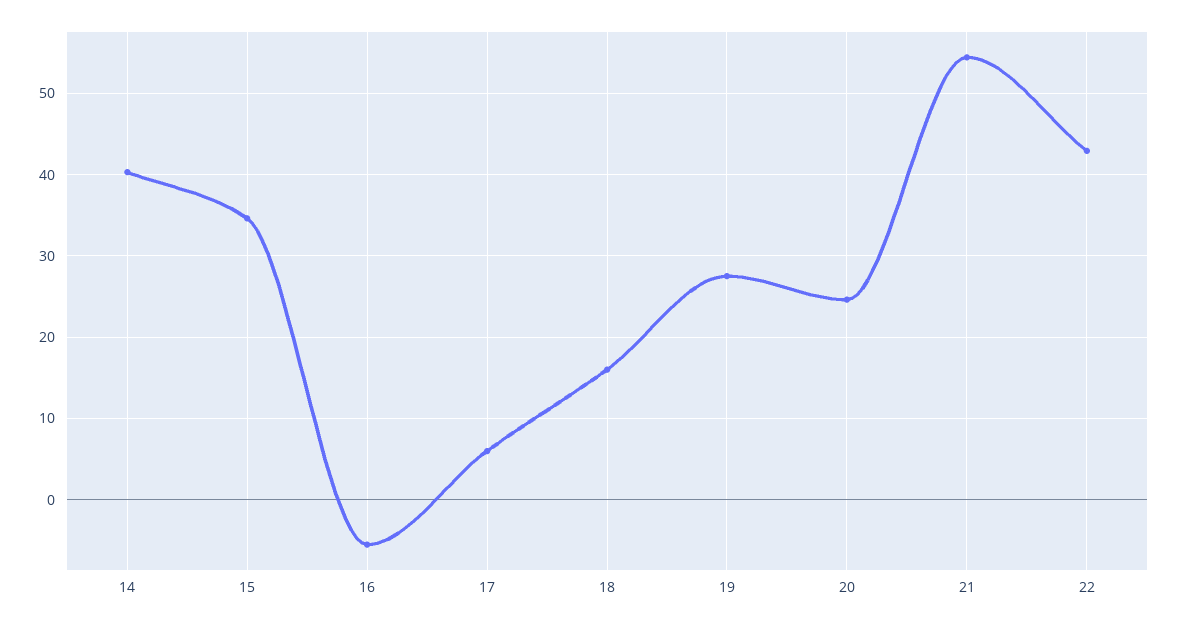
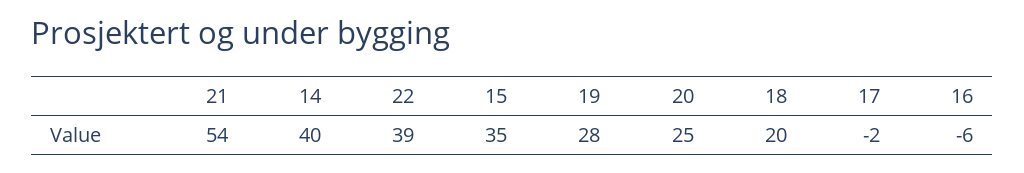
  {
    "14": 40,
    "15": 35,
    "16": -6,
-   "17": 6,
+   "17": -2,
-   "18": 16,
+   "18": 20,
    "19": 28,
    "20": 25,
    "21": 54,
-   "22": 43
+   "22": 39
  }

